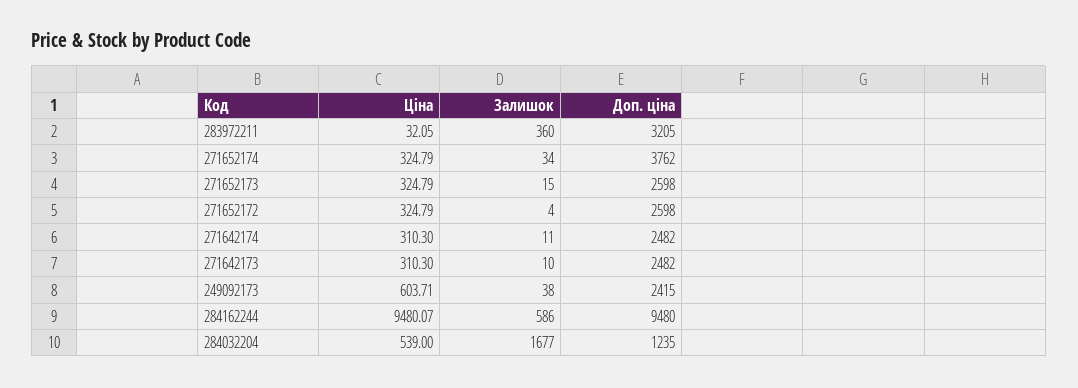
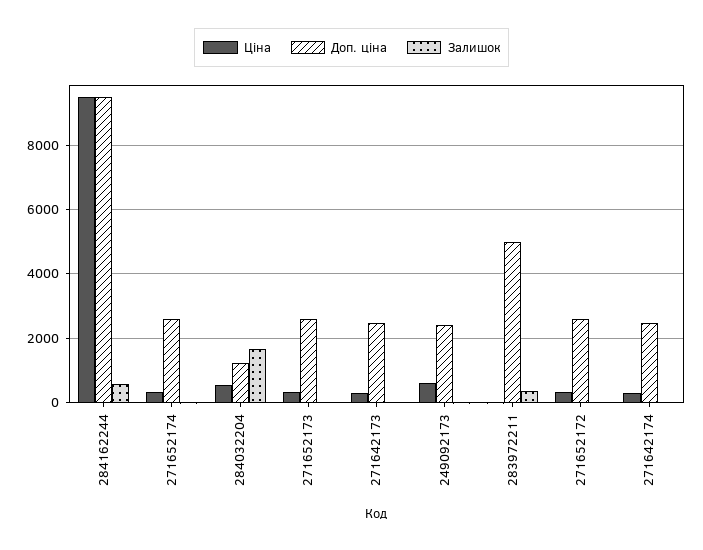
  {
    "Ціна": {
      "283972211": 32.05,
      "271652174": 324.79,
      "271652173": 324.79,
      "271652172": 324.79,
      "271642174": 310.3,
      "271642173": 310.3,
      "249092173": 603.71,
      "284162244": 9480.07,
      "284032204": 539
    },
    "Залишок": {
      "283972211": 360,
      "271652174": 34,
      "271652173": 15,
      "271652172": 4,
      "271642174": 11,
      "271642173": 10,
      "249092173": 38,
      "284162244": 586,
      "284032204": 1677
    },
    "Доп. ціна": {
-     "283972211": 3205,
+     "283972211": 5000,
-     "271652174": 3762,
+     "271652174": 2600,
      "271652173": 2598,
      "271652172": 2598,
      "271642174": 2482,
      "271642173": 2482,
      "249092173": 2415,
      "284162244": 9480,
      "284032204": 1235
    }
  }

